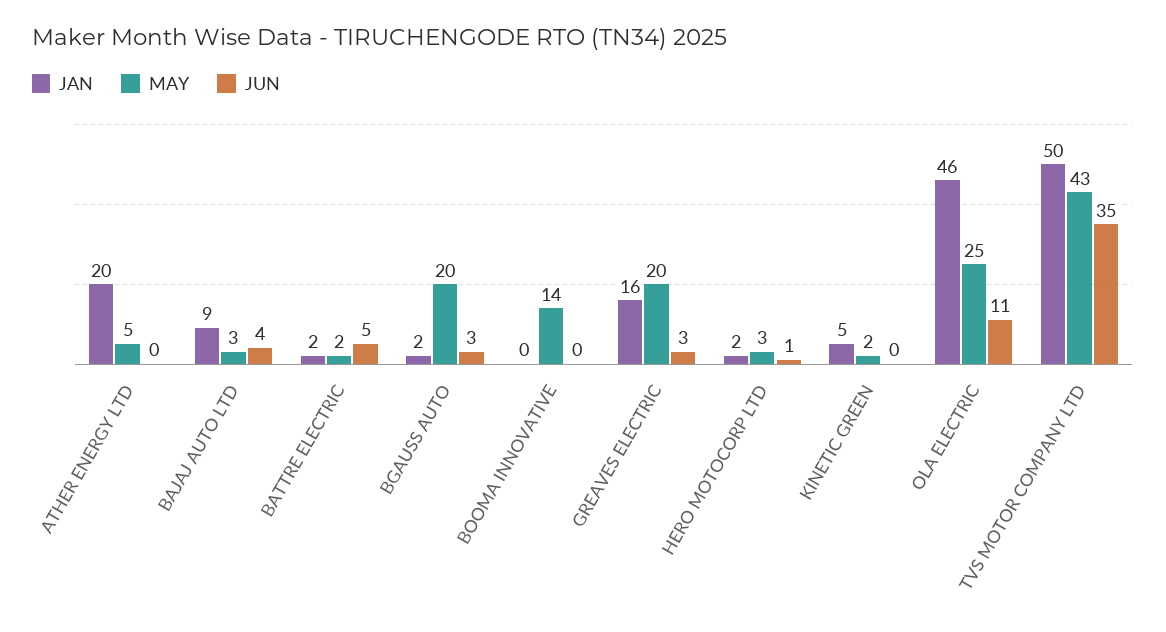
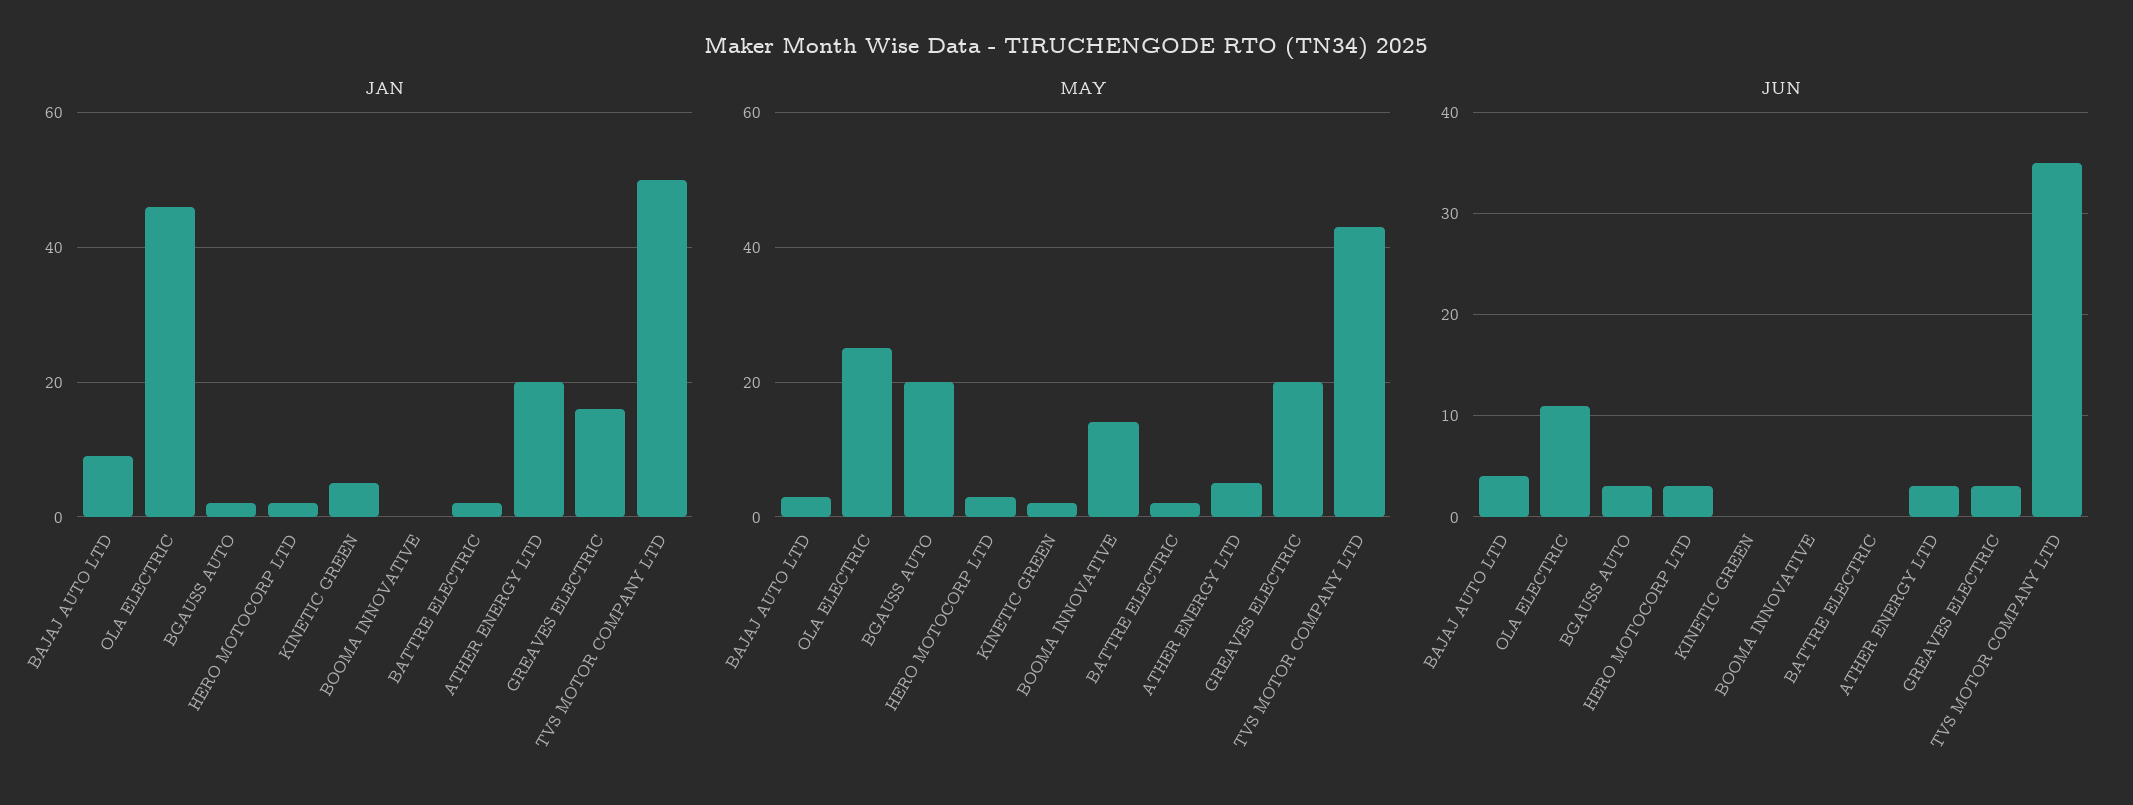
  {
    "JAN": {
      "ATHER ENERGY LTD": 20,
      "BAJAJ AUTO LTD": 9,
      "BATTRE ELECTRIC": 2,
      "BGAUSS AUTO": 2,
      "BOOMA INNOVATIVE": 0,
      "GREAVES ELECTRIC": 16,
      "HERO MOTOCORP LTD": 2,
      "KINETIC GREEN": 5,
      "OLA ELECTRIC": 46,
      "TVS MOTOR COMPANY LTD": 50
    },
    "MAY": {
      "ATHER ENERGY LTD": 5,
      "BAJAJ AUTO LTD": 3,
      "BATTRE ELECTRIC": 2,
      "BGAUSS AUTO": 20,
      "BOOMA INNOVATIVE": 14,
      "GREAVES ELECTRIC": 20,
      "HERO MOTOCORP LTD": 3,
      "KINETIC GREEN": 2,
      "OLA ELECTRIC": 25,
      "TVS MOTOR COMPANY LTD": 43
    },
    "JUN": {
-     "ATHER ENERGY LTD": 0,
+     "ATHER ENERGY LTD": 3,
      "BAJAJ AUTO LTD": 4,
-     "BATTRE ELECTRIC": 5,
+     "BATTRE ELECTRIC": 0,
      "BGAUSS AUTO": 3,
      "BOOMA INNOVATIVE": 0,
      "GREAVES ELECTRIC": 3,
-     "HERO MOTOCORP LTD": 1,
+     "HERO MOTOCORP LTD": 3,
      "KINETIC GREEN": 0,
      "OLA ELECTRIC": 11,
      "TVS MOTOR COMPANY LTD": 35
    }
  }

